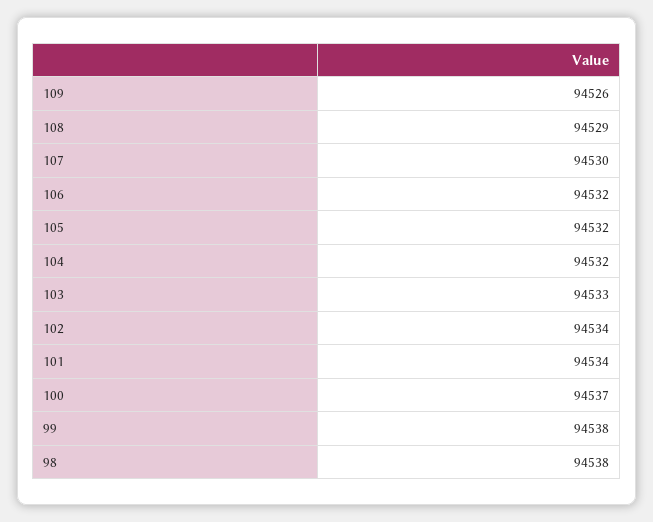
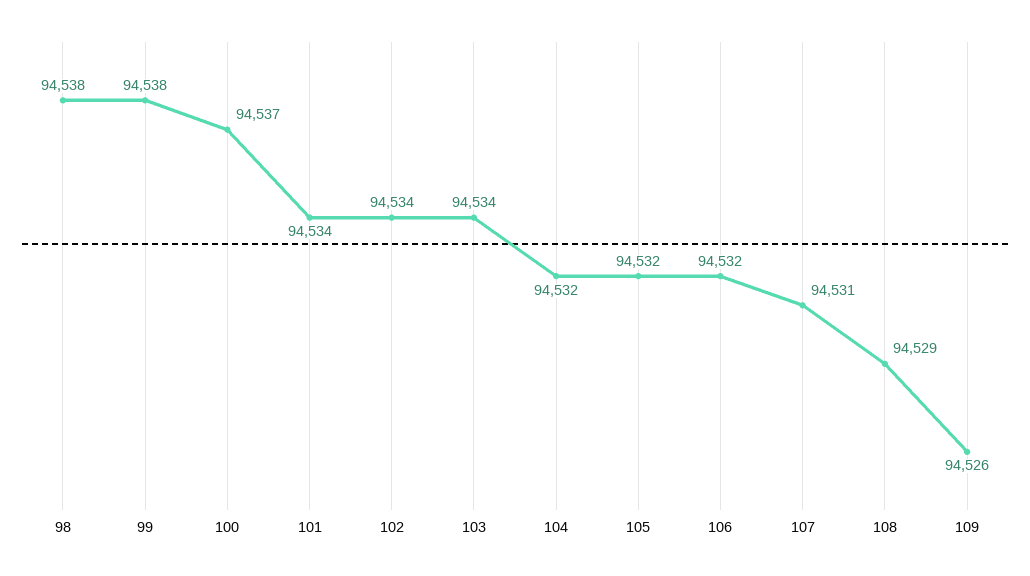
  {
    "109": 94526,
    "108": 94529,
-   "107": 94530,
+   "107": 94531,
    "106": 94532,
    "105": 94532,
    "104": 94532,
-   "103": 94533,
+   "103": 94534,
    "102": 94534,
    "101": 94534,
    "100": 94537,
    "99": 94538,
    "98": 94538
  }

